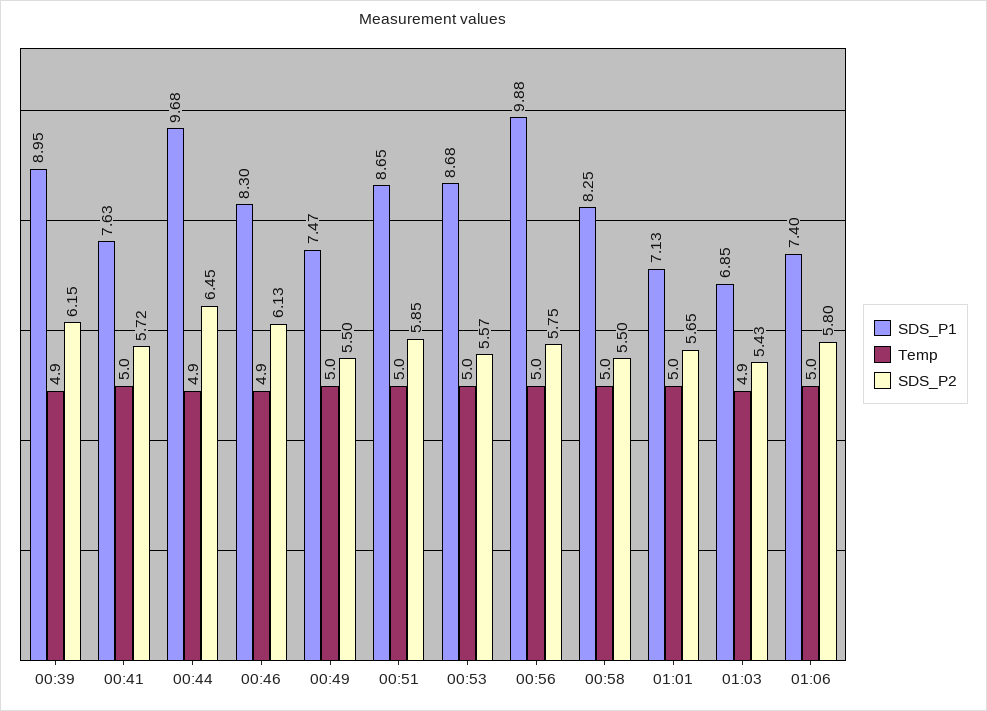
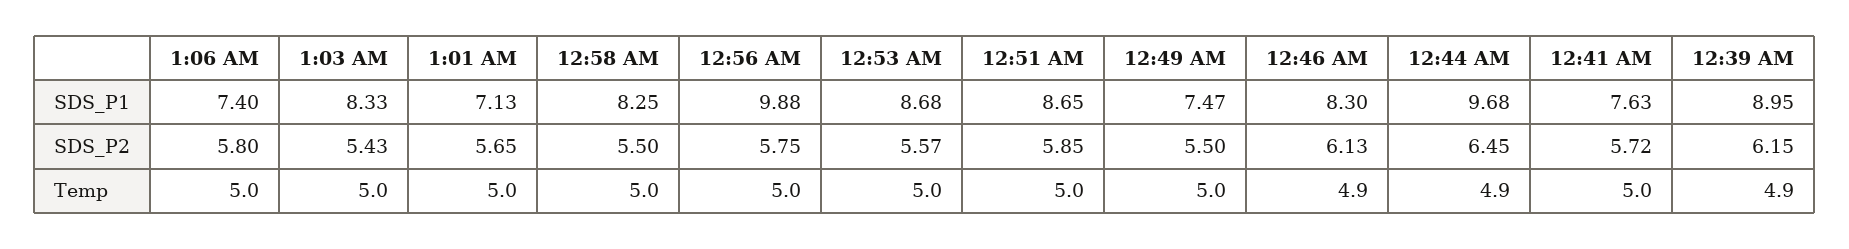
  {
    "SDS_P1": {
      "00:39": 8.95,
      "00:41": 7.63,
      "00:44": 9.68,
      "00:46": 8.3,
      "00:49": 7.47,
      "00:51": 8.65,
      "00:53": 8.68,
      "00:56": 9.88,
      "00:58": 8.25,
      "01:01": 7.13,
-     "01:03": 6.85,
+     "01:03": 8.33,
      "01:06": 7.4
    },
    "Temp": {
      "00:39": 4.9,
      "00:41": 5,
      "00:44": 4.9,
      "00:46": 4.9,
      "00:49": 5,
      "00:51": 5,
      "00:53": 5,
      "00:56": 5,
      "00:58": 5,
      "01:01": 5,
-     "01:03": 4.9,
+     "01:03": 5,
      "01:06": 5
    },
    "SDS_P2": {
      "00:39": 6.15,
      "00:41": 5.72,
      "00:44": 6.45,
      "00:46": 6.13,
      "00:49": 5.5,
      "00:51": 5.85,
      "00:53": 5.57,
      "00:56": 5.75,
      "00:58": 5.5,
      "01:01": 5.65,
      "01:03": 5.43,
      "01:06": 5.8
    }
  }

